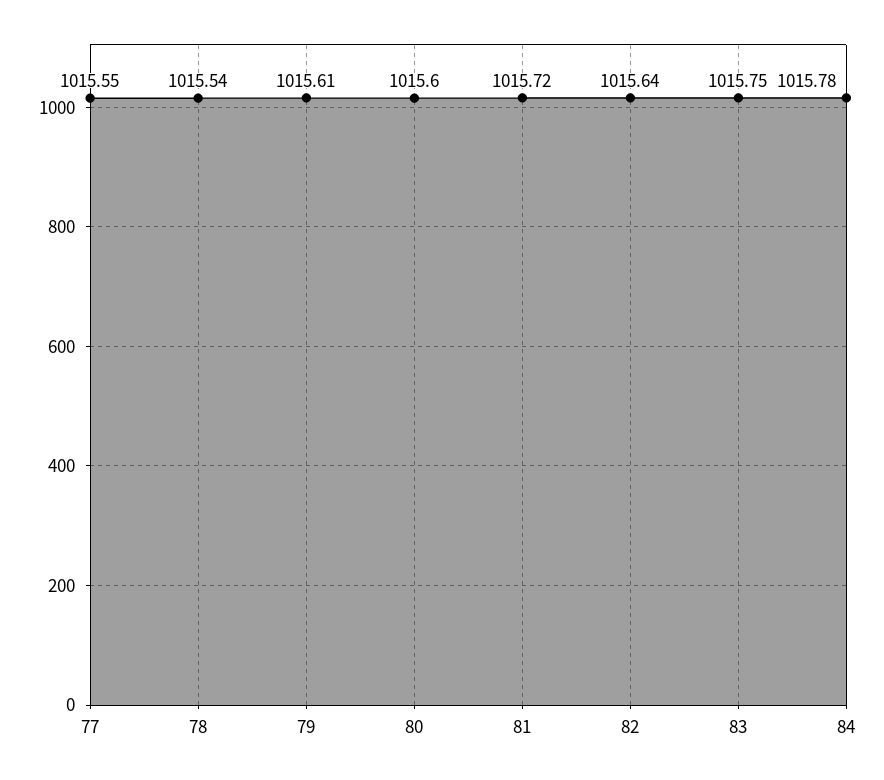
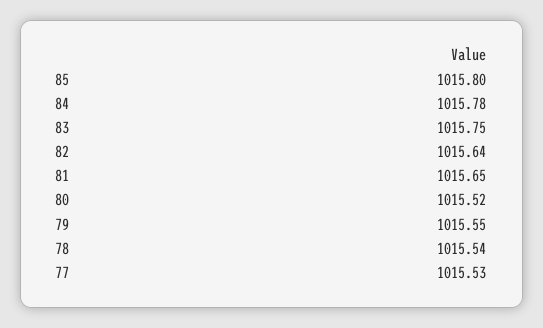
  {
-   "77": 1015.55,
+   "77": 1015.53,
    "78": 1015.54,
-   "79": 1015.61,
+   "79": 1015.55,
-   "80": 1015.6,
+   "80": 1015.52,
-   "81": 1015.72,
+   "81": 1015.65,
    "82": 1015.64,
    "83": 1015.75,
-   "84": 1015.78
+   "84": 1015.78,
+   "85": 1015.8
  }

